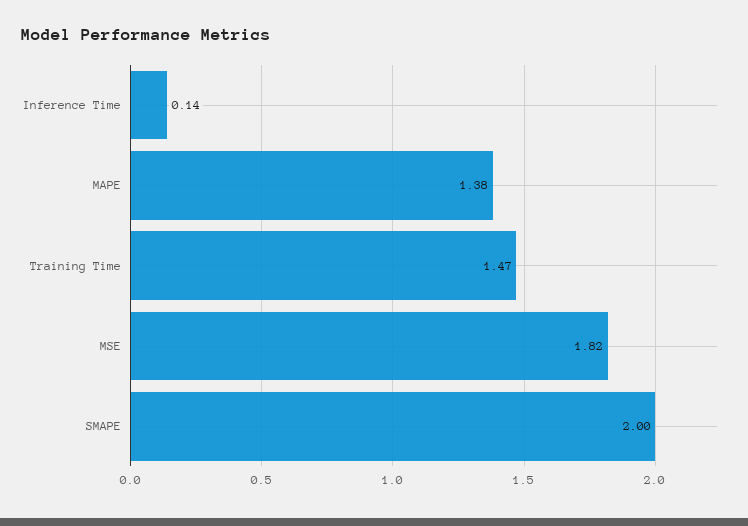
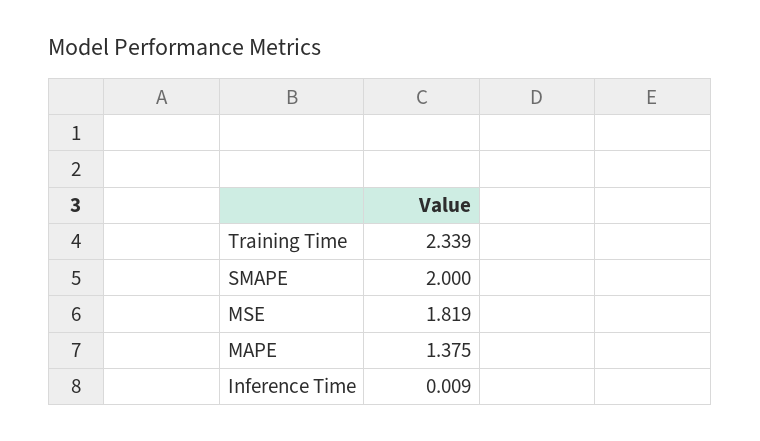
  {
-   "Inference Time": 0.14,
+   "Inference Time": 0.009,
    "MAPE": 1.375,
-   "Training Time": 1.47,
+   "Training Time": 2.339,
    "MSE": 1.819,
    "SMAPE": 2
  }

